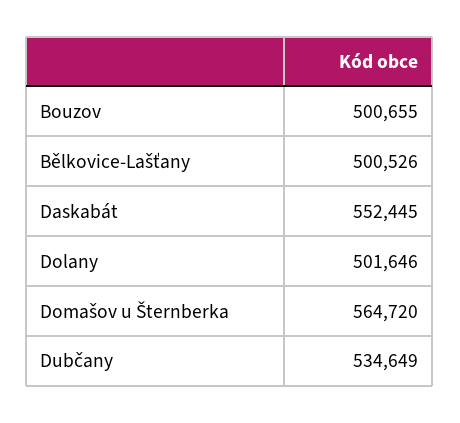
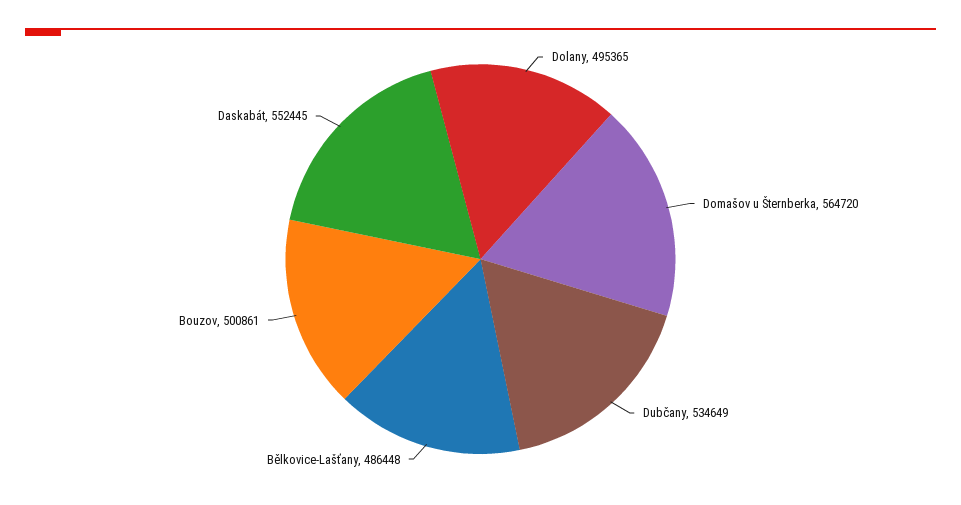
  {
-   "Bouzov": 500655,
+   "Bouzov": 500861,
-   "Bělkovice-Lašťany": 500526,
+   "Bělkovice-Lašťany": 486448,
    "Daskabát": 552445,
-   "Dolany": 501646,
+   "Dolany": 495365,
    "Domašov u Šternberka": 564720,
    "Dubčany": 534649
  }

